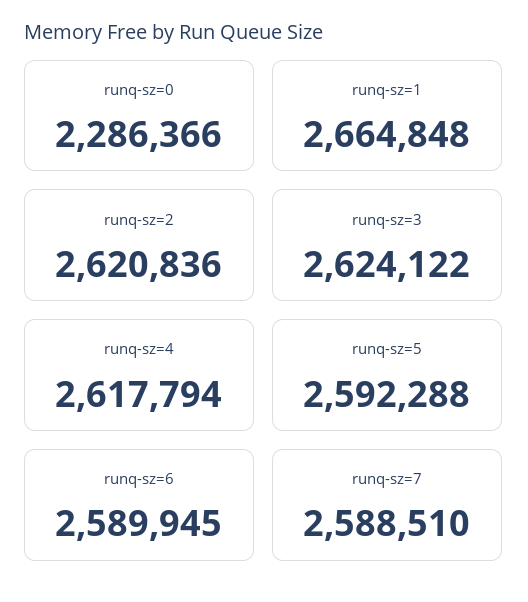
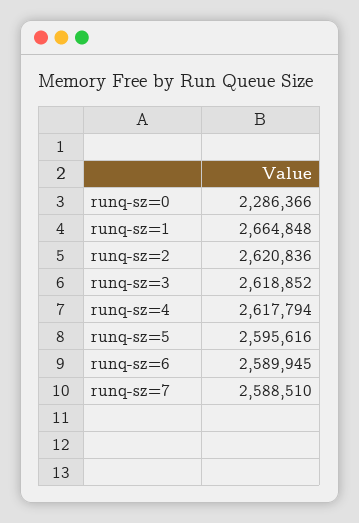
  {
    "runq-sz=0": 2286366,
    "runq-sz=1": 2664848,
    "runq-sz=2": 2620836,
-   "runq-sz=3": 2624122,
+   "runq-sz=3": 2618852,
    "runq-sz=4": 2617794,
-   "runq-sz=5": 2592288,
+   "runq-sz=5": 2595616,
    "runq-sz=6": 2589945,
    "runq-sz=7": 2588510
  }

